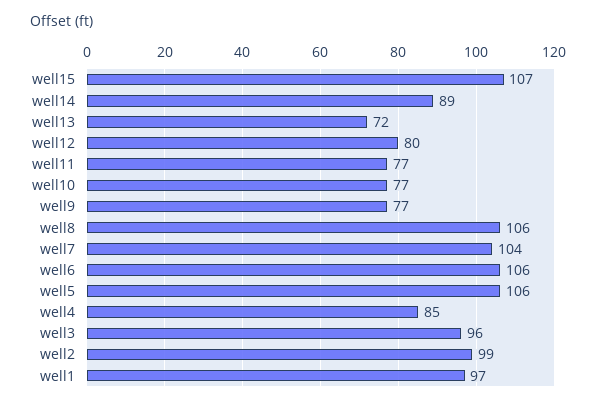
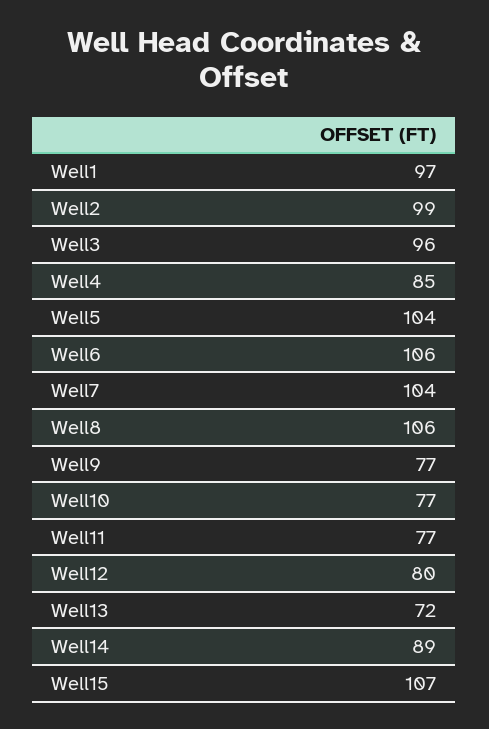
  {
    "well15": 107,
    "well14": 89,
    "well13": 72,
    "well12": 80,
    "well11": 77,
    "well10": 77,
    "well9": 77,
    "well8": 106,
    "well7": 104,
    "well6": 106,
-   "well5": 106,
+   "well5": 104,
    "well4": 85,
    "well3": 96,
    "well2": 99,
    "well1": 97
  }

